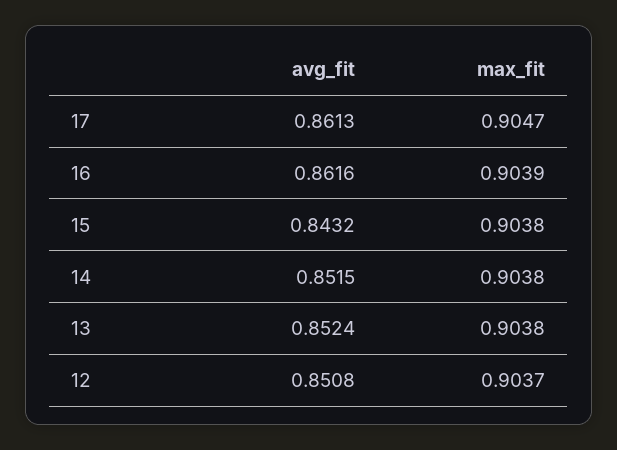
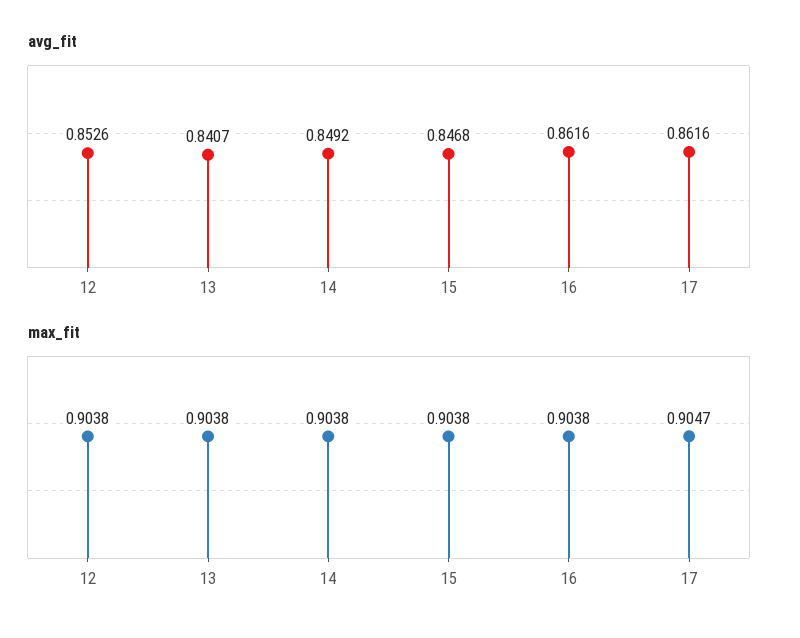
  {
    "avg_fit": {
-     "17": 0.8613,
+     "17": 0.8616,
      "16": 0.8616,
-     "15": 0.8432,
+     "15": 0.8468,
-     "14": 0.8515,
+     "14": 0.8492,
-     "13": 0.8524,
+     "13": 0.8407,
-     "12": 0.8508
+     "12": 0.8526
    },
    "max_fit": {
      "17": 0.9047,
-     "16": 0.9039,
+     "16": 0.9038,
      "15": 0.9038,
      "14": 0.9038,
      "13": 0.9038,
-     "12": 0.9037
+     "12": 0.9038
    }
  }

